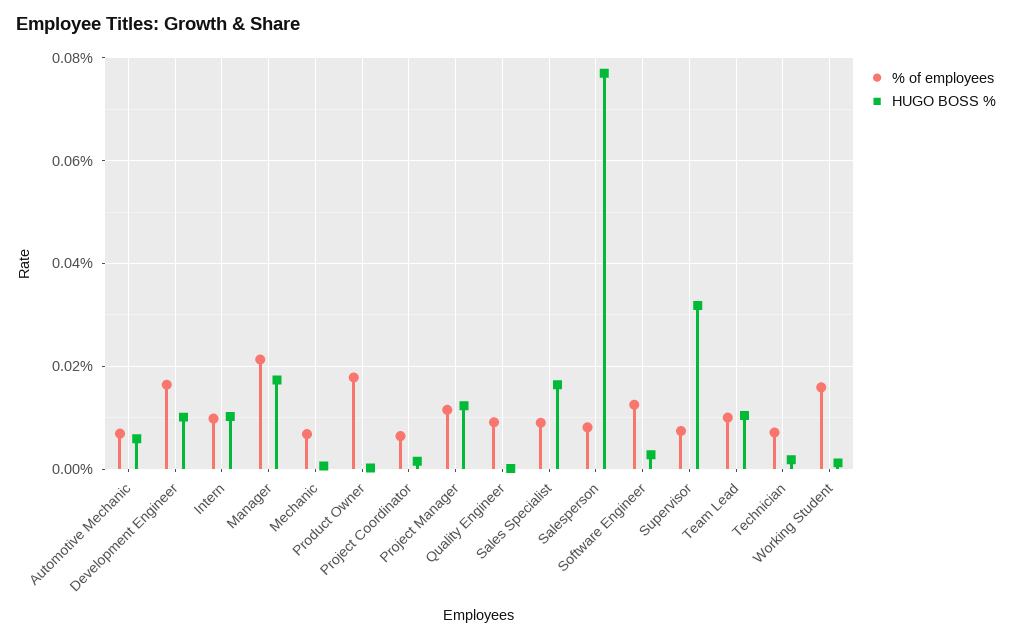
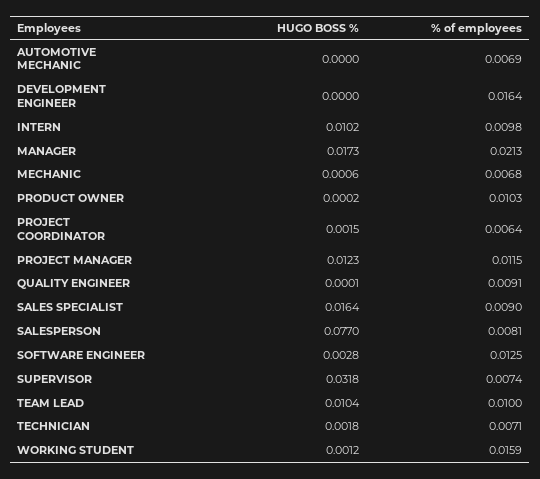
  {
    "% of employees": {
      "Automotive Mechanic": 0.0069,
      "Development Engineer": 0.0164,
      "Intern": 0.0098,
      "Manager": 0.0213,
      "Mechanic": 0.0068,
-     "Product Owner": 0.018,
+     "Product Owner": 0.0103,
      "Project Coordinator": 0.0064,
      "Project Manager": 0.0115,
      "Quality Engineer": 0.0091,
      "Sales Specialist": 0.009,
      "Salesperson": 0.0081,
      "Software Engineer": 0.0125,
      "Supervisor": 0.0074,
      "Team Lead": 0.01,
      "Technician": 0.0071,
      "Working Student": 0.0159
    },
    "HUGO BOSS %": {
-     "Automotive Mechanic": 0.006,
+     "Automotive Mechanic": 0,
-     "Development Engineer": 0.01,
+     "Development Engineer": 0,
      "Intern": 0.0102,
      "Manager": 0.0173,
      "Mechanic": 0.0006,
      "Product Owner": 0.0002,
      "Project Coordinator": 0.0015,
      "Project Manager": 0.0123,
      "Quality Engineer": 0.0001,
      "Sales Specialist": 0.0164,
      "Salesperson": 0.077,
      "Software Engineer": 0.0028,
      "Supervisor": 0.0318,
      "Team Lead": 0.0104,
      "Technician": 0.0018,
      "Working Student": 0.0012
    }
  }

